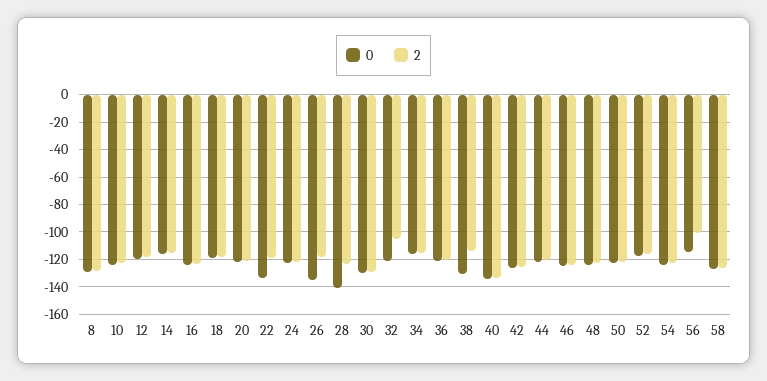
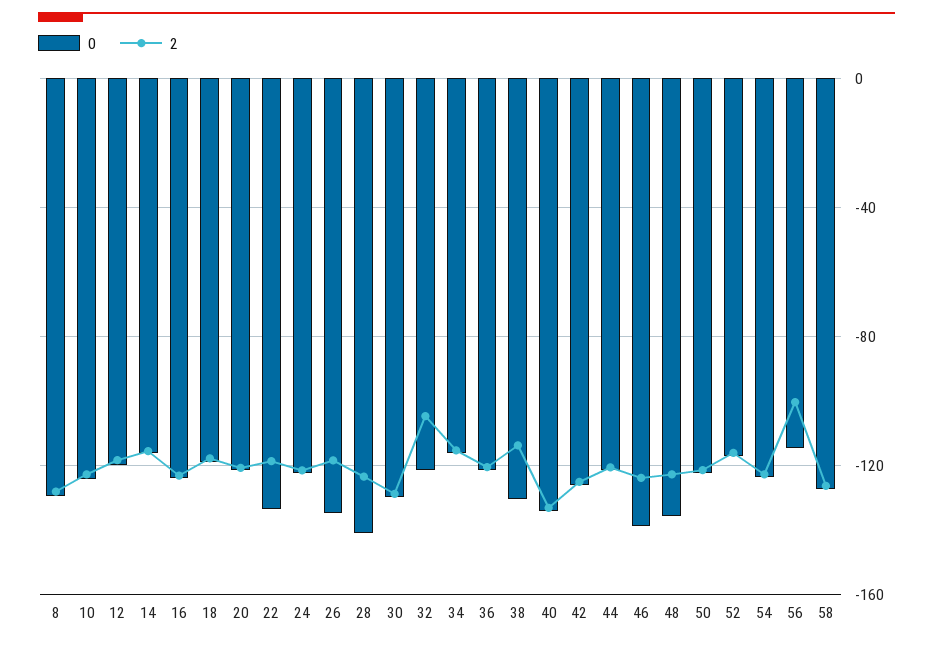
  {
    "0": {
      "8": -130,
      "10": -125,
      "12": -120,
      "14": -115,
      "16": -125,
      "18": -120,
      "20": -120,
      "22": -135,
      "24": -120,
      "26": -135,
      "28": -140,
      "30": -130,
      "32": -120,
      "34": -115,
      "36": -120,
      "38": -130,
      "40": -135,
      "42": -125,
      "44": -120,
-     "46": -125,
+     "46": -140,
-     "48": -125,
+     "48": -135,
      "50": -120,
      "52": -115,
      "54": -125,
      "56": -115,
      "58": -125
    },
    "2": {
      "8": -130,
      "10": -125,
      "12": -120,
      "14": -115,
      "16": -125,
      "18": -120,
      "20": -120,
      "22": -120,
      "24": -120,
      "26": -120,
      "28": -125,
      "30": -130,
      "32": -105,
      "34": -115,
      "36": -120,
      "38": -115,
      "40": -135,
      "42": -125,
      "44": -120,
      "46": -125,
      "48": -125,
      "50": -120,
      "52": -115,
      "54": -125,
      "56": -100,
      "58": -125
    }
  }

